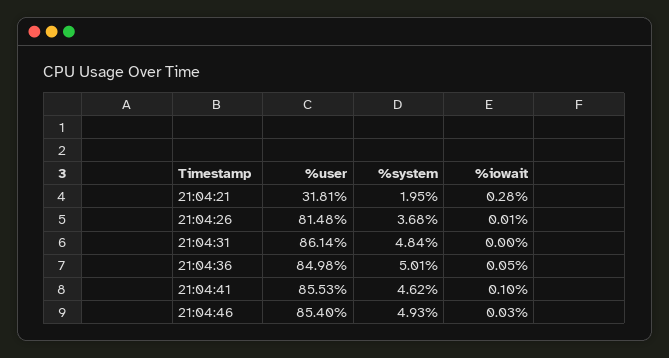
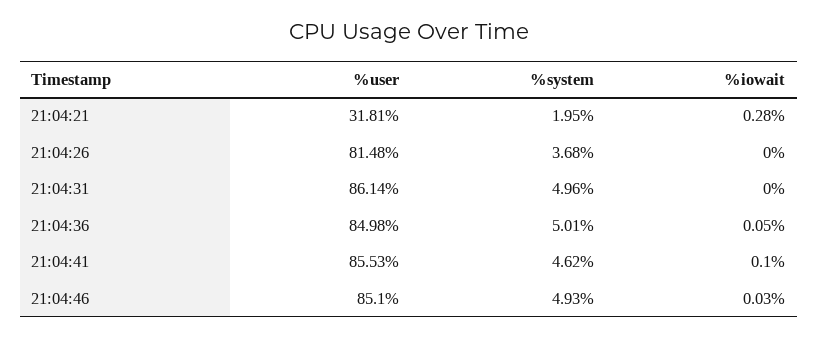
  {
    "%user": {
      "21:04:21": 31.81,
      "21:04:26": 81.48,
      "21:04:31": 86.14,
      "21:04:36": 84.98,
      "21:04:41": 85.53,
-     "21:04:46": 85.4
+     "21:04:46": 85.1
    },
    "%system": {
      "21:04:21": 1.95,
      "21:04:26": 3.68,
-     "21:04:31": 4.84,
+     "21:04:31": 4.96,
      "21:04:36": 5.01,
      "21:04:41": 4.62,
      "21:04:46": 4.93
    },
    "%iowait": {
      "21:04:21": 0.28,
-     "21:04:26": 0.01,
+     "21:04:26": 0,
      "21:04:31": 0,
      "21:04:36": 0.05,
      "21:04:41": 0.1,
      "21:04:46": 0.03
    }
  }

